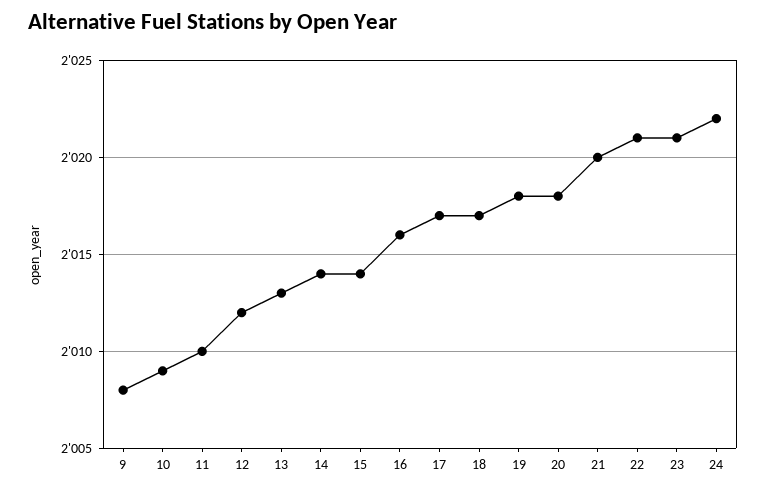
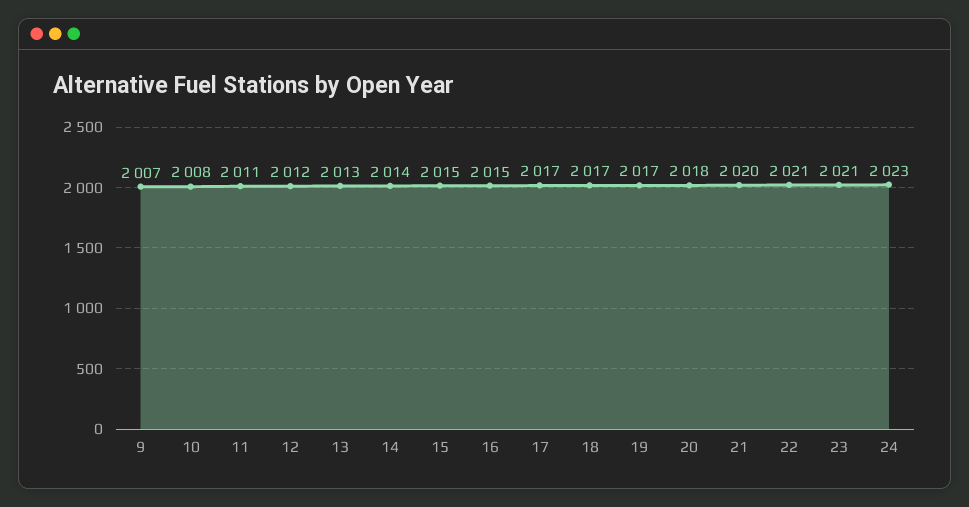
  {
-   "9": 2008,
+   "9": 2007,
-   "10": 2009,
+   "10": 2008,
-   "11": 2010,
+   "11": 2011,
    "12": 2012,
    "13": 2013,
    "14": 2014,
-   "15": 2014,
+   "15": 2015,
-   "16": 2016,
+   "16": 2015,
    "17": 2017,
    "18": 2017,
-   "19": 2018,
+   "19": 2017,
    "20": 2018,
    "21": 2020,
    "22": 2021,
    "23": 2021,
-   "24": 2022
+   "24": 2023
  }

